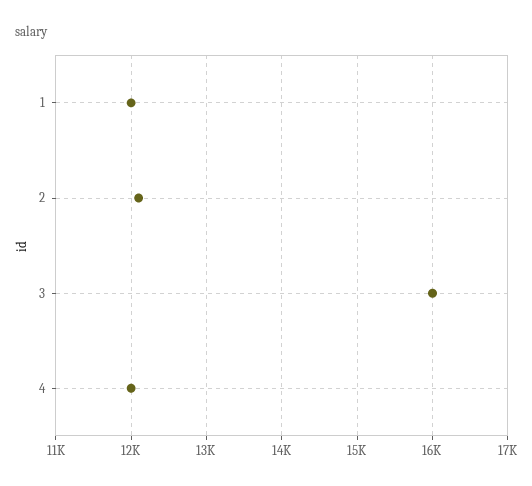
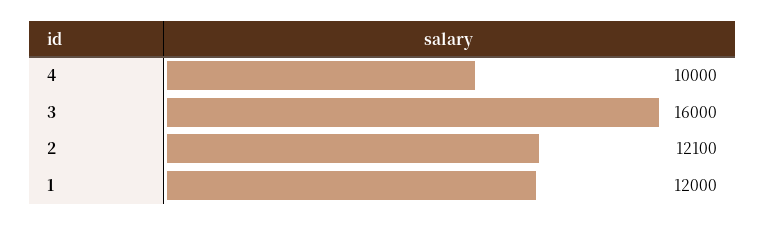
  {
    "1": 12000,
    "2": 12100,
    "3": 16000,
-   "4": 12000
+   "4": 10000
  }

